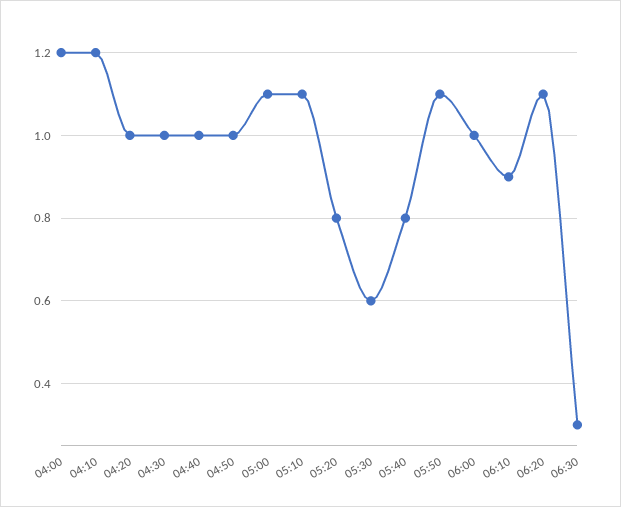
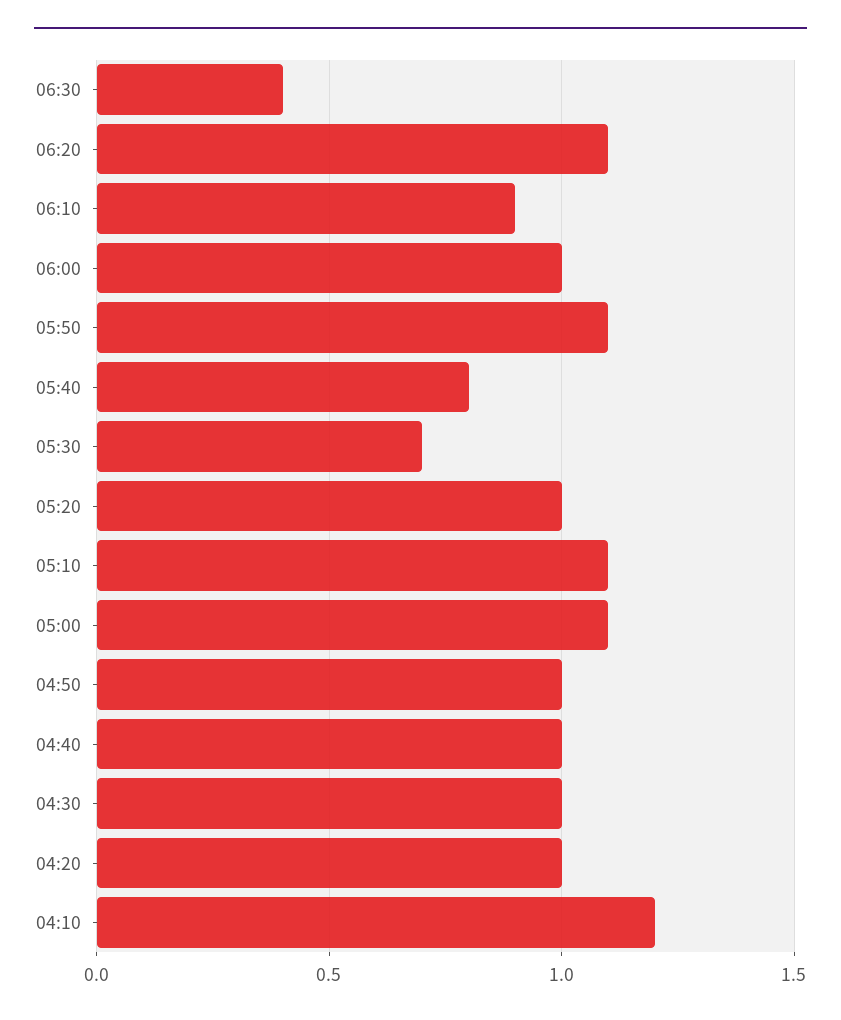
  {
-   "04:00": 1.2,
    "04:10": 1.2,
    "04:20": 1,
    "04:30": 1,
    "04:40": 1,
    "04:50": 1,
    "05:00": 1.1,
    "05:10": 1.1,
-   "05:20": 0.8,
+   "05:20": 1,
-   "05:30": 0.6,
+   "05:30": 0.7,
    "05:40": 0.8,
    "05:50": 1.1,
    "06:00": 1,
    "06:10": 0.9,
    "06:20": 1.1,
-   "06:30": 0.3
+   "06:30": 0.4
  }

